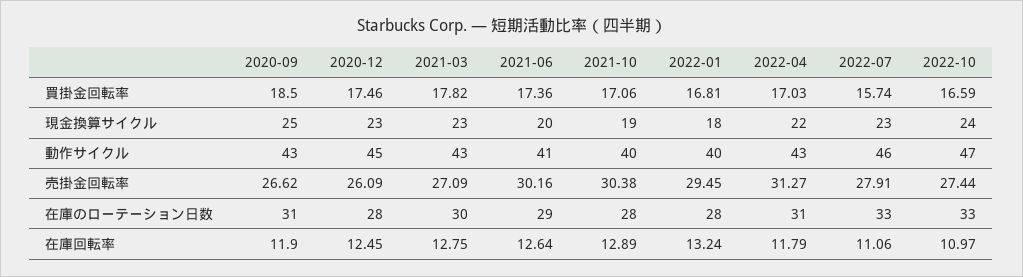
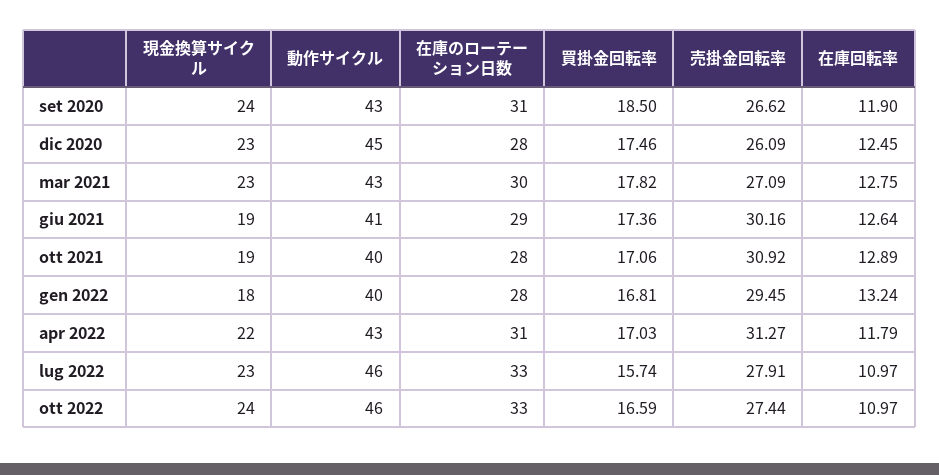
  {
    "2020-09": {
      "買掛金回転率": 18.5,
-     "現金換算サイクル": 25,
+     "現金換算サイクル": 24,
      "動作サイクル": 43,
      "売掛金回転率": 26.62,
      "在庫のローテーション日数": 31,
      "在庫回転率": 11.9
    },
    "2020-12": {
      "買掛金回転率": 17.46,
      "現金換算サイクル": 23,
      "動作サイクル": 45,
      "売掛金回転率": 26.09,
      "在庫のローテーション日数": 28,
      "在庫回転率": 12.45
    },
    "2021-03": {
      "買掛金回転率": 17.82,
      "現金換算サイクル": 23,
      "動作サイクル": 43,
      "売掛金回転率": 27.09,
      "在庫のローテーション日数": 30,
      "在庫回転率": 12.75
    },
    "2021-06": {
      "買掛金回転率": 17.36,
-     "現金換算サイクル": 20,
+     "現金換算サイクル": 19,
      "動作サイクル": 41,
      "売掛金回転率": 30.16,
      "在庫のローテーション日数": 29,
      "在庫回転率": 12.64
    },
    "2021-10": {
      "買掛金回転率": 17.06,
      "現金換算サイクル": 19,
      "動作サイクル": 40,
-     "売掛金回転率": 30.38,
+     "売掛金回転率": 30.92,
      "在庫のローテーション日数": 28,
      "在庫回転率": 12.89
    },
    "2022-01": {
      "買掛金回転率": 16.81,
      "現金換算サイクル": 18,
      "動作サイクル": 40,
      "売掛金回転率": 29.45,
      "在庫のローテーション日数": 28,
      "在庫回転率": 13.24
    },
    "2022-04": {
      "買掛金回転率": 17.03,
      "現金換算サイクル": 22,
      "動作サイクル": 43,
      "売掛金回転率": 31.27,
      "在庫のローテーション日数": 31,
      "在庫回転率": 11.79
    },
    "2022-07": {
      "買掛金回転率": 15.74,
      "現金換算サイクル": 23,
      "動作サイクル": 46,
      "売掛金回転率": 27.91,
      "在庫のローテーション日数": 33,
-     "在庫回転率": 11.06
+     "在庫回転率": 10.97
    },
    "2022-10": {
      "買掛金回転率": 16.59,
      "現金換算サイクル": 24,
-     "動作サイクル": 47,
+     "動作サイクル": 46,
      "売掛金回転率": 27.44,
      "在庫のローテーション日数": 33,
      "在庫回転率": 10.97
    }
  }

